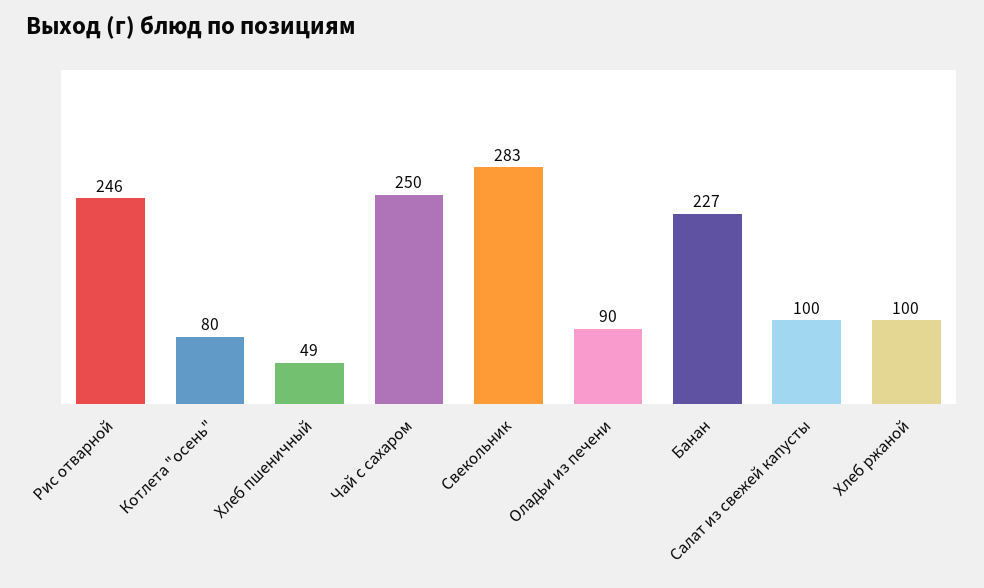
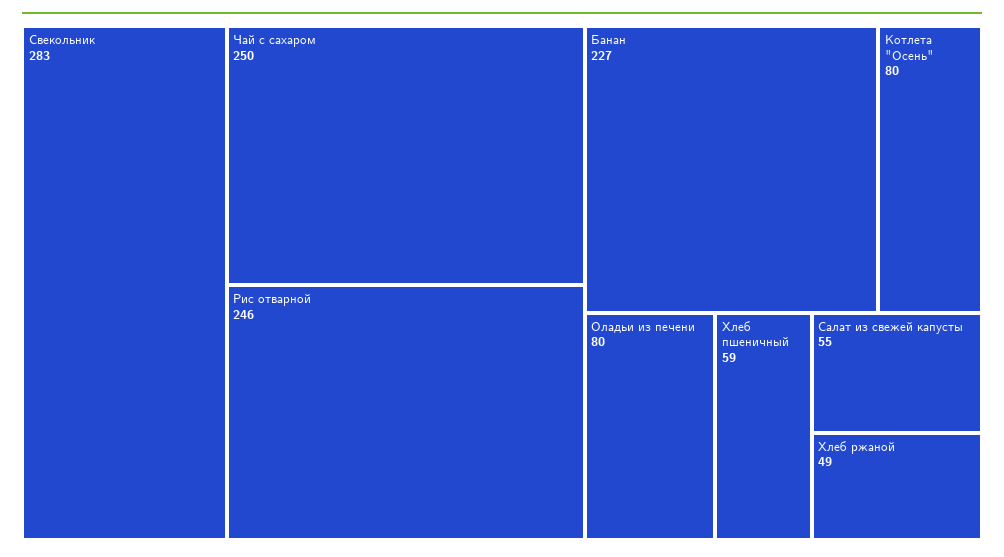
  {
    "Рис отварной": 246,
    "Котлета \"осень\"": 80,
-   "Хлеб пшеничный": 49,
+   "Хлеб пшеничный": 59,
    "Чай с сахаром": 250,
    "Свекольник": 283,
-   "Оладьи из печени": 90,
+   "Оладьи из печени": 80,
    "Банан": 227,
-   "Салат из свежей капусты": 100,
+   "Салат из свежей капусты": 55,
-   "Хлеб ржаной": 100
+   "Хлеб ржаной": 49
  }

